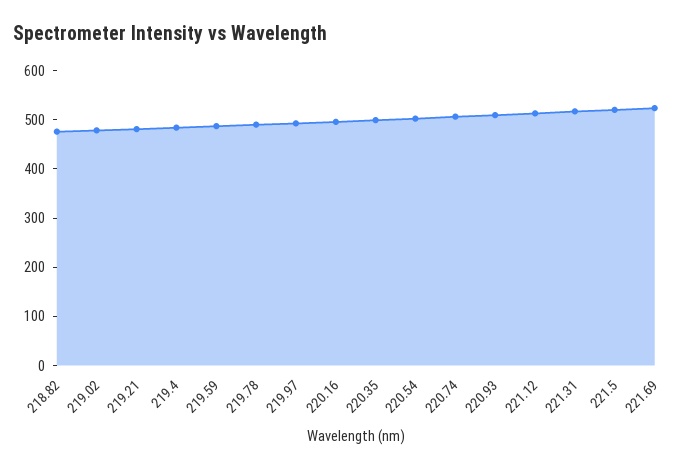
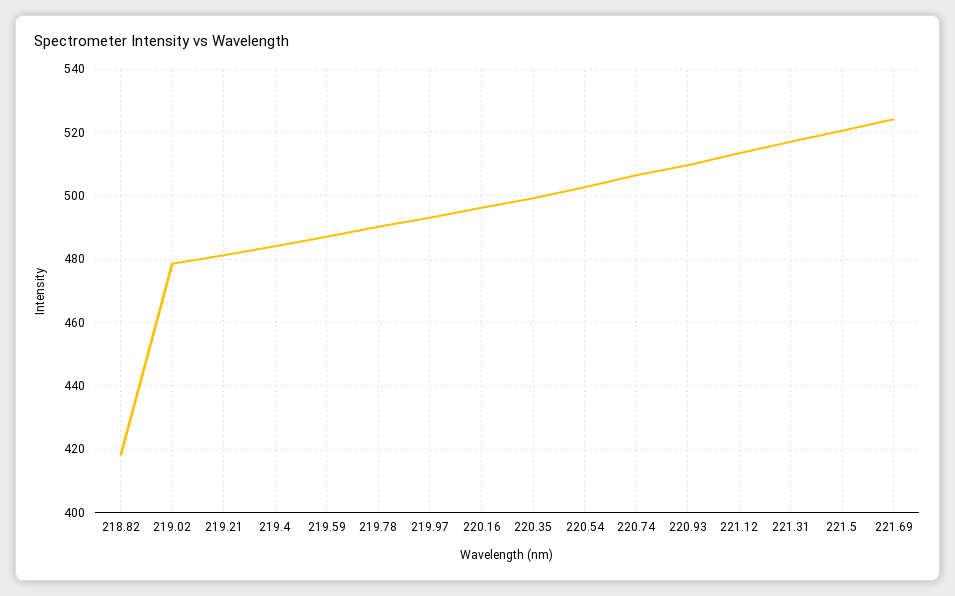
  {
-   "218.82": 480,
+   "218.82": 418,
    "219.02": 478,
    "219.21": 482,
    "219.4": 484,
    "219.59": 488,
    "219.78": 490,
    "219.97": 494,
    "220.16": 496,
    "220.35": 500,
    "220.54": 502,
    "220.74": 506,
    "220.93": 510,
    "221.12": 514,
    "221.31": 518,
    "221.5": 520,
    "221.69": 524
  }

